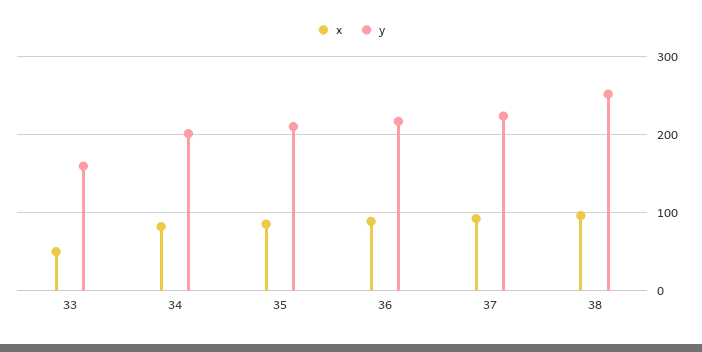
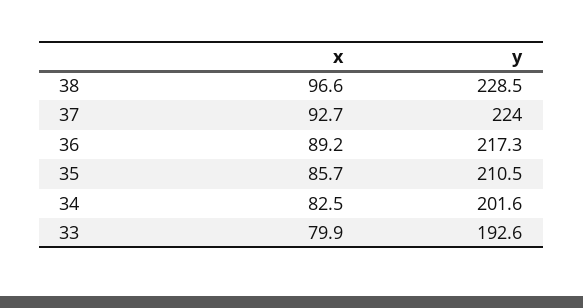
  {
    "x": {
-     "33": 50,
+     "33": 79.9,
      "34": 82.5,
      "35": 85.7,
      "36": 89.2,
      "37": 92.7,
      "38": 96.6
    },
    "y": {
-     "33": 160,
+     "33": 192.6,
      "34": 201.6,
      "35": 210.5,
      "36": 217.3,
      "37": 224,
-     "38": 250
+     "38": 228.5
    }
  }

